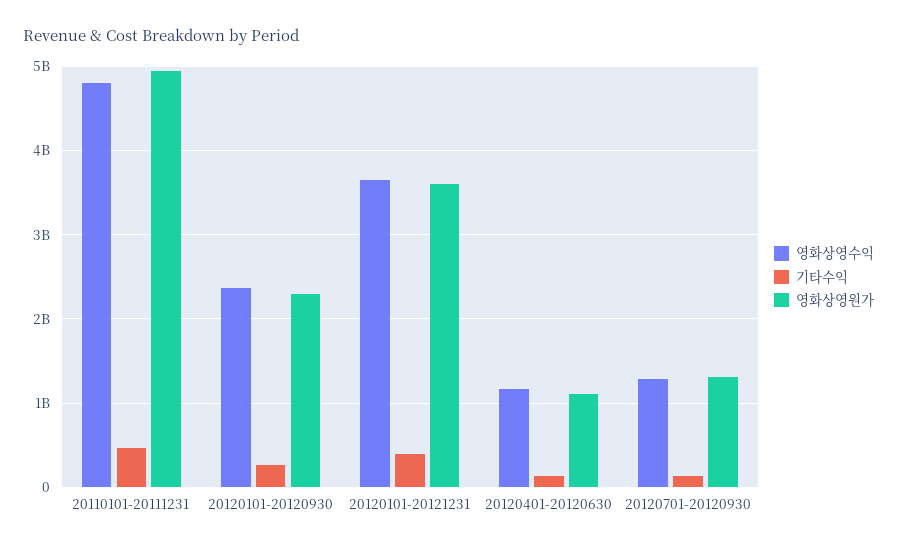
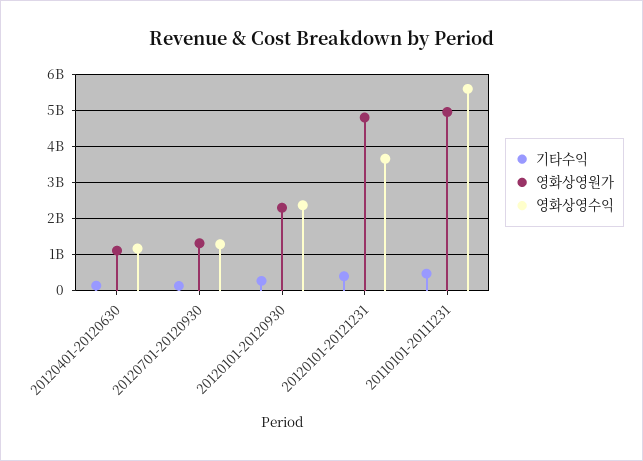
  {
    "영화상영수익": {
-     "20110101-20111231": 4800000000,
+     "20110101-20111231": 5600000000,
      "20120101-20120930": 2400000000,
      "20120101-20121231": 3700000000,
      "20120401-20120630": 1200000000,
      "20120701-20120930": 1300000000
    },
    "기타수익": {
      "20110101-20111231": 500000000,
      "20120101-20120930": 300000000,
      "20120101-20121231": 400000000,
      "20120401-20120630": 100000000,
      "20120701-20120930": 100000000
    },
    "영화상영원가": {
      "20110101-20111231": 5000000000,
      "20120101-20120930": 2300000000,
-     "20120101-20121231": 3600000000,
+     "20120101-20121231": 4800000000,
      "20120401-20120630": 1100000000,
      "20120701-20120930": 1300000000
    }
  }

